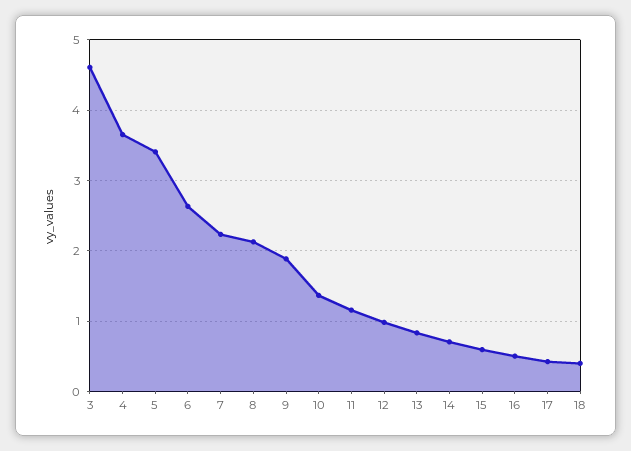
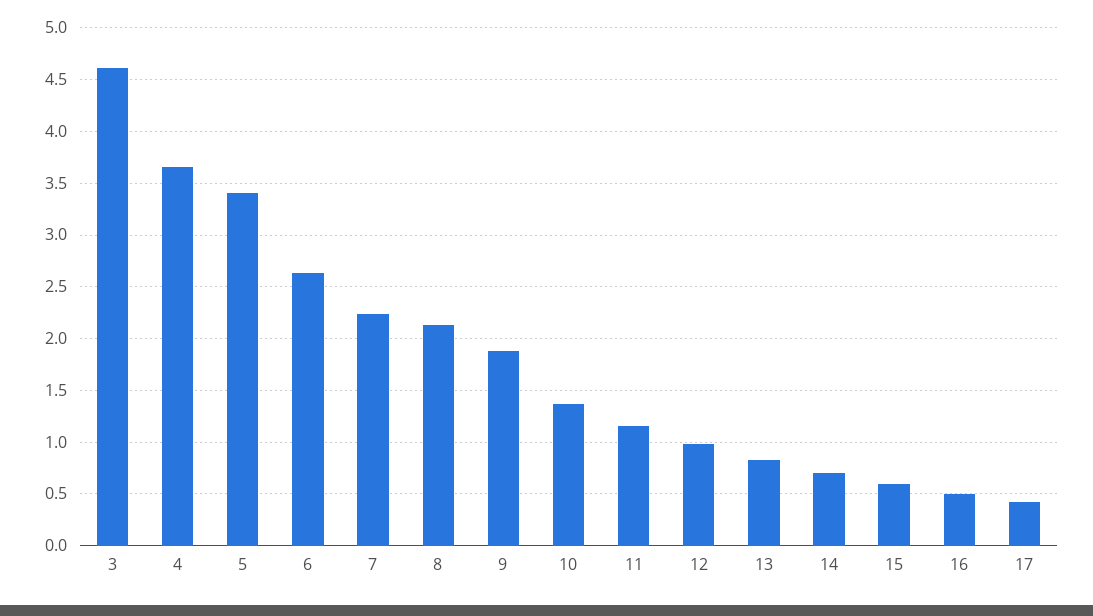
  {
    "3": 4.6,
    "4": 3.7,
    "5": 3.4,
    "6": 2.6,
    "7": 2.2,
    "8": 2.1,
    "9": 1.9,
    "10": 1.4,
    "11": 1.2,
    "12": 1,
    "13": 0.8,
    "14": 0.7,
    "15": 0.6,
    "16": 0.5,
-   "17": 0.4,
+   "17": 0.4
-   "18": 0.4
  }

